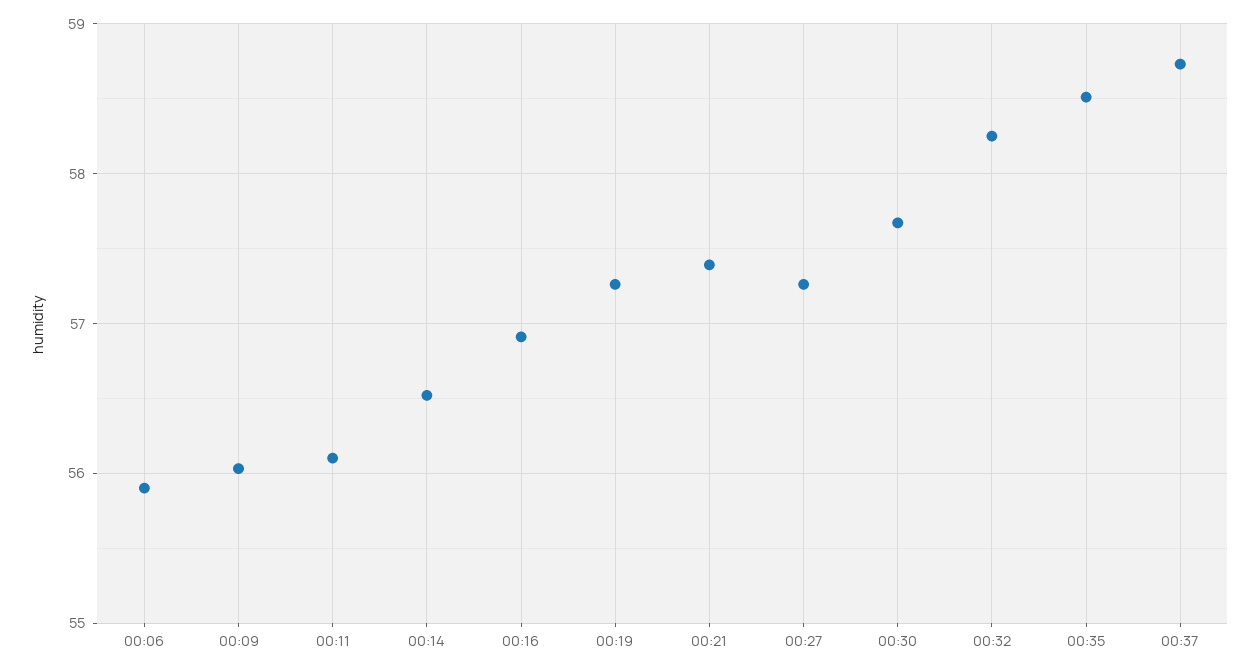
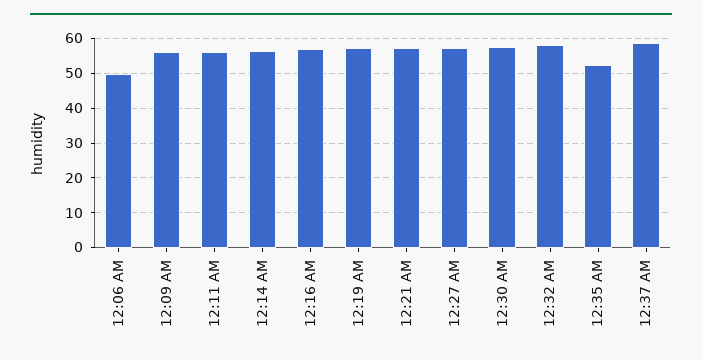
  {
-   "00:06": 55.9,
+   "00:06": 50,
    "00:09": 56,
    "00:11": 56.1,
    "00:14": 56.5,
    "00:16": 56.9,
    "00:19": 57.3,
    "00:21": 57.4,
    "00:27": 57.3,
    "00:30": 57.7,
    "00:32": 58.3,
-   "00:35": 58.5,
+   "00:35": 52,
    "00:37": 58.7
  }

